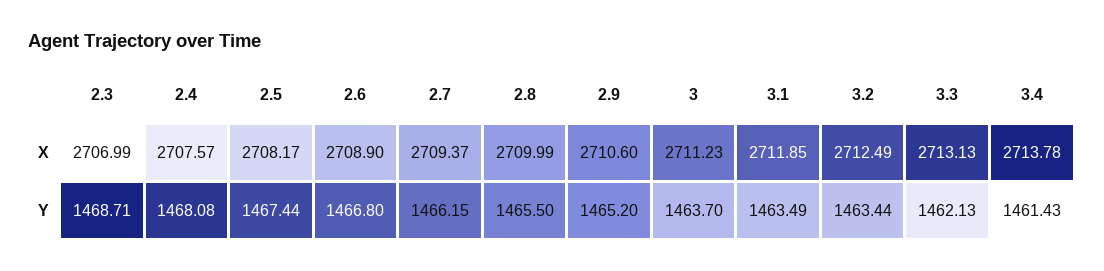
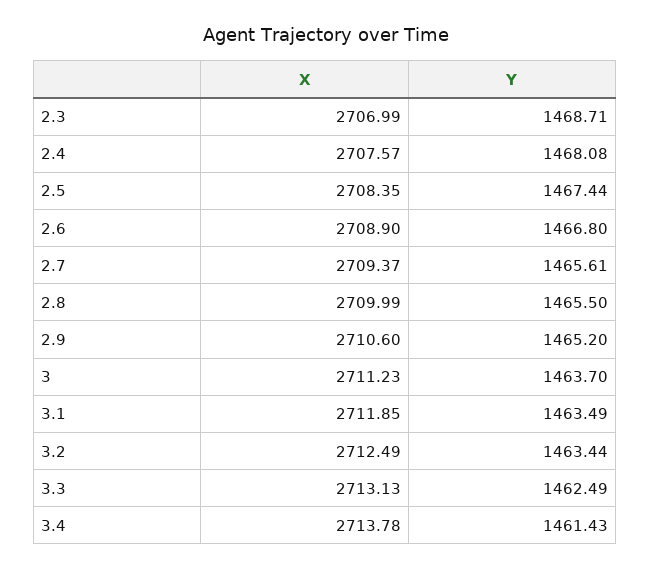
  {
    "2.3": {
      "X": 2706.99,
      "Y": 1468.71
    },
    "2.4": {
      "X": 2707.57,
      "Y": 1468.08
    },
    "2.5": {
-     "X": 2708.17,
+     "X": 2708.35,
      "Y": 1467.44
    },
    "2.6": {
      "X": 2708.9,
      "Y": 1466.8
    },
    "2.7": {
      "X": 2709.37,
-     "Y": 1466.15
+     "Y": 1465.61
    },
    "2.8": {
      "X": 2709.99,
      "Y": 1465.5
    },
    "2.9": {
      "X": 2710.6,
      "Y": 1465.2
    },
    "3": {
      "X": 2711.23,
      "Y": 1463.7
    },
    "3.1": {
      "X": 2711.85,
      "Y": 1463.49
    },
    "3.2": {
      "X": 2712.49,
      "Y": 1463.44
    },
    "3.3": {
      "X": 2713.13,
-     "Y": 1462.13
+     "Y": 1462.49
    },
    "3.4": {
      "X": 2713.78,
      "Y": 1461.43
    }
  }

